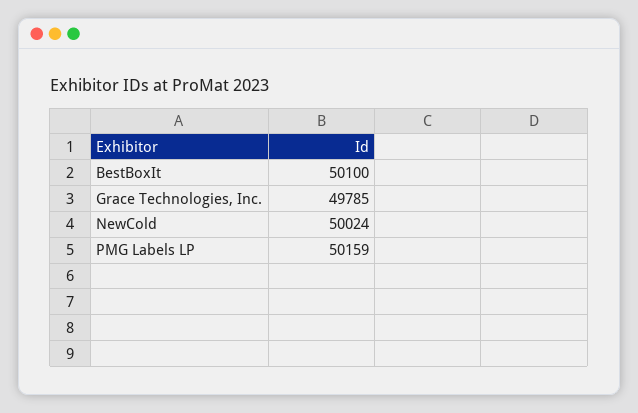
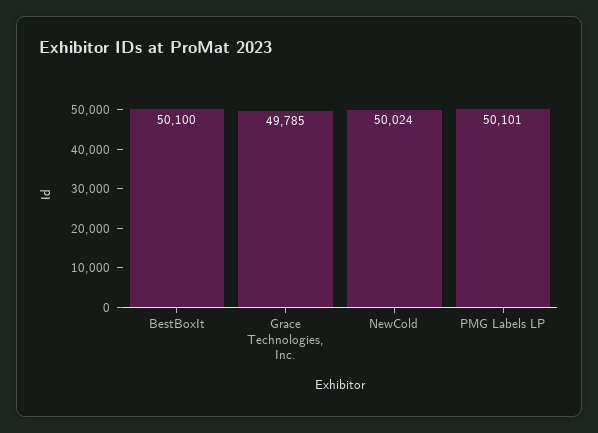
  {
    "BestBoxIt": 50100,
    "Grace Technologies, Inc.": 49785,
    "NewCold": 50024,
-   "PMG Labels LP": 50159
+   "PMG Labels LP": 50101
  }

